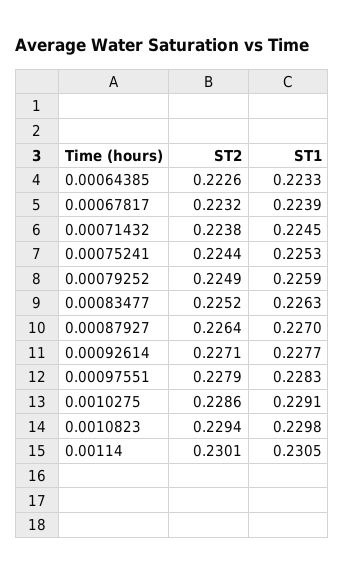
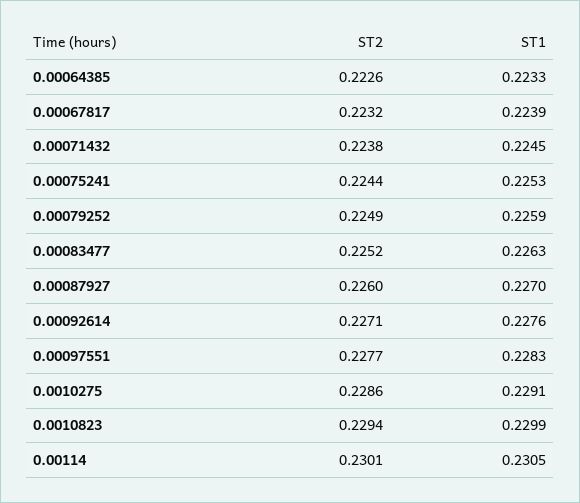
  {
    "ST2": {
      "0.00064385": 0.2226,
      "0.00067817": 0.2232,
      "0.00071432": 0.2238,
      "0.00075241": 0.2244,
      "0.00079252": 0.2249,
      "0.00083477": 0.2252,
-     "0.00087927": 0.2264,
+     "0.00087927": 0.226,
      "0.00092614": 0.2271,
-     "0.00097551": 0.2279,
+     "0.00097551": 0.2277,
      "0.0010275": 0.2286,
      "0.0010823": 0.2294,
      "0.00114": 0.2301
    },
    "ST1": {
      "0.00064385": 0.2233,
      "0.00067817": 0.2239,
      "0.00071432": 0.2245,
      "0.00075241": 0.2253,
      "0.00079252": 0.2259,
      "0.00083477": 0.2263,
      "0.00087927": 0.227,
-     "0.00092614": 0.2277,
+     "0.00092614": 0.2276,
      "0.00097551": 0.2283,
      "0.0010275": 0.2291,
-     "0.0010823": 0.2298,
+     "0.0010823": 0.2299,
      "0.00114": 0.2305
    }
  }

